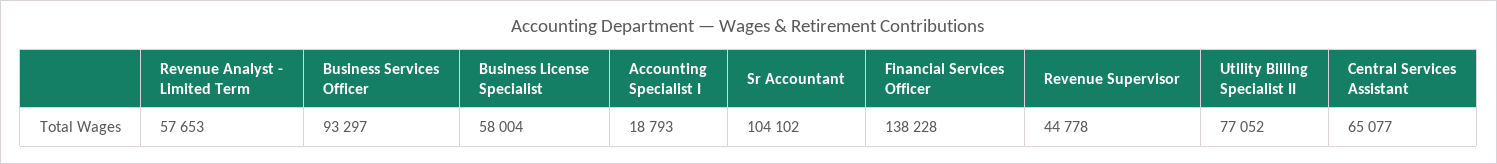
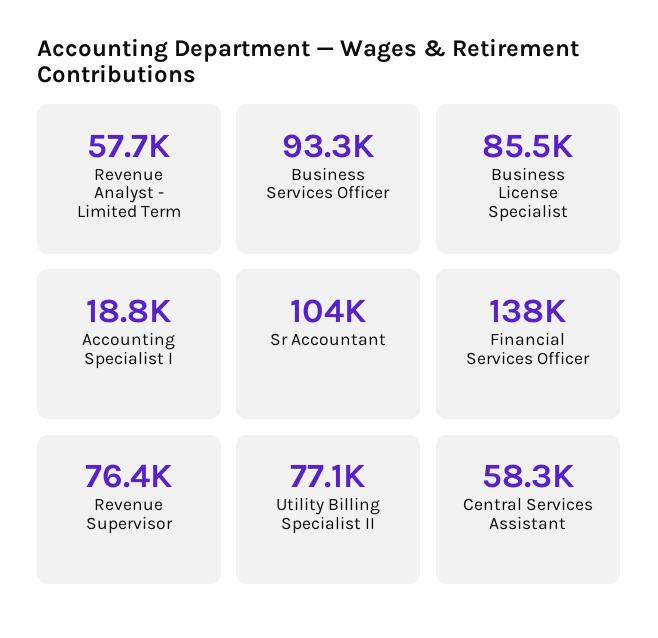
  {
    "Revenue Analyst - Limited Term": 57653,
    "Business Services Officer": 93297,
-   "Business License Specialist": 58004,
+   "Business License Specialist": 85500,
    "Accounting Specialist I": 18793,
    "Sr Accountant": 104102,
    "Financial Services Officer": 138228,
-   "Revenue Supervisor": 44778,
+   "Revenue Supervisor": 76400,
    "Utility Billing Specialist II": 77052,
-   "Central Services Assistant": 65077
+   "Central Services Assistant": 58300
  }

